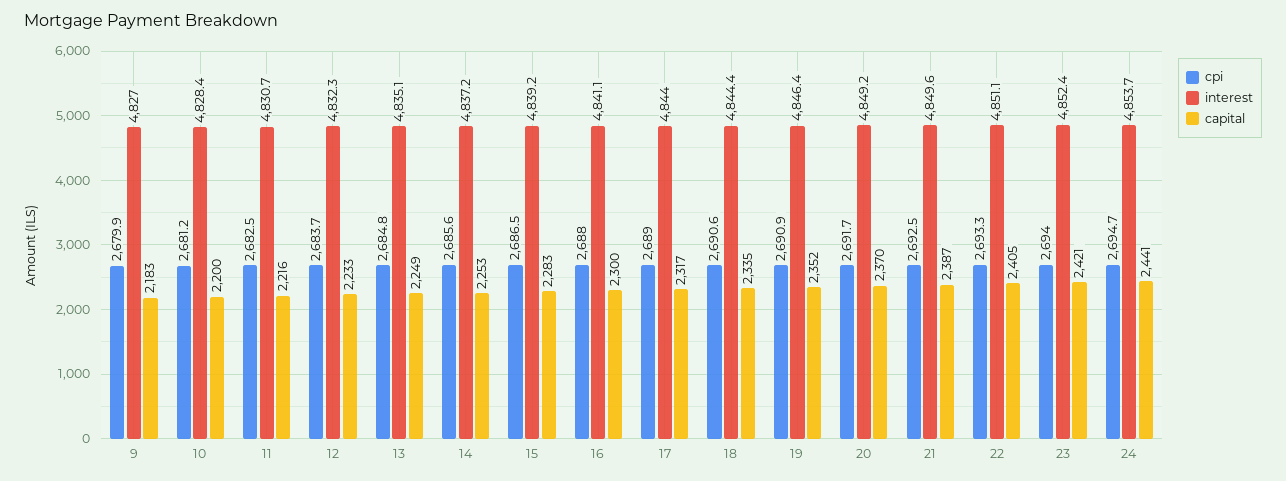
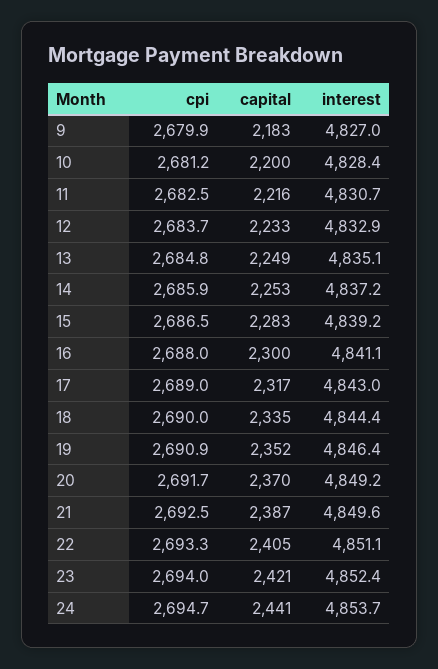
  {
    "cpi": {
      "9": 2679.9,
      "10": 2681.2,
      "11": 2682.5,
      "12": 2683.7,
      "13": 2684.8,
-     "14": 2685.6,
+     "14": 2685.9,
      "15": 2686.5,
      "16": 2688,
      "17": 2689,
-     "18": 2690.6,
+     "18": 2690,
      "19": 2690.9,
      "20": 2691.7,
      "21": 2692.5,
      "22": 2693.3,
      "23": 2694,
      "24": 2694.7
    },
    "interest": {
      "9": 4827,
      "10": 4828.4,
      "11": 4830.7,
-     "12": 4832.3,
+     "12": 4832.9,
      "13": 4835.1,
      "14": 4837.2,
      "15": 4839.2,
      "16": 4841.1,
-     "17": 4844,
+     "17": 4843,
      "18": 4844.4,
      "19": 4846.4,
      "20": 4849.2,
      "21": 4849.6,
      "22": 4851.1,
      "23": 4852.4,
      "24": 4853.7
    },
    "capital": {
      "9": 2183,
      "10": 2200,
      "11": 2216,
      "12": 2233,
      "13": 2249,
      "14": 2253,
      "15": 2283,
      "16": 2300,
      "17": 2317,
      "18": 2335,
      "19": 2352,
      "20": 2370,
      "21": 2387,
      "22": 2405,
      "23": 2421,
      "24": 2441
    }
  }

